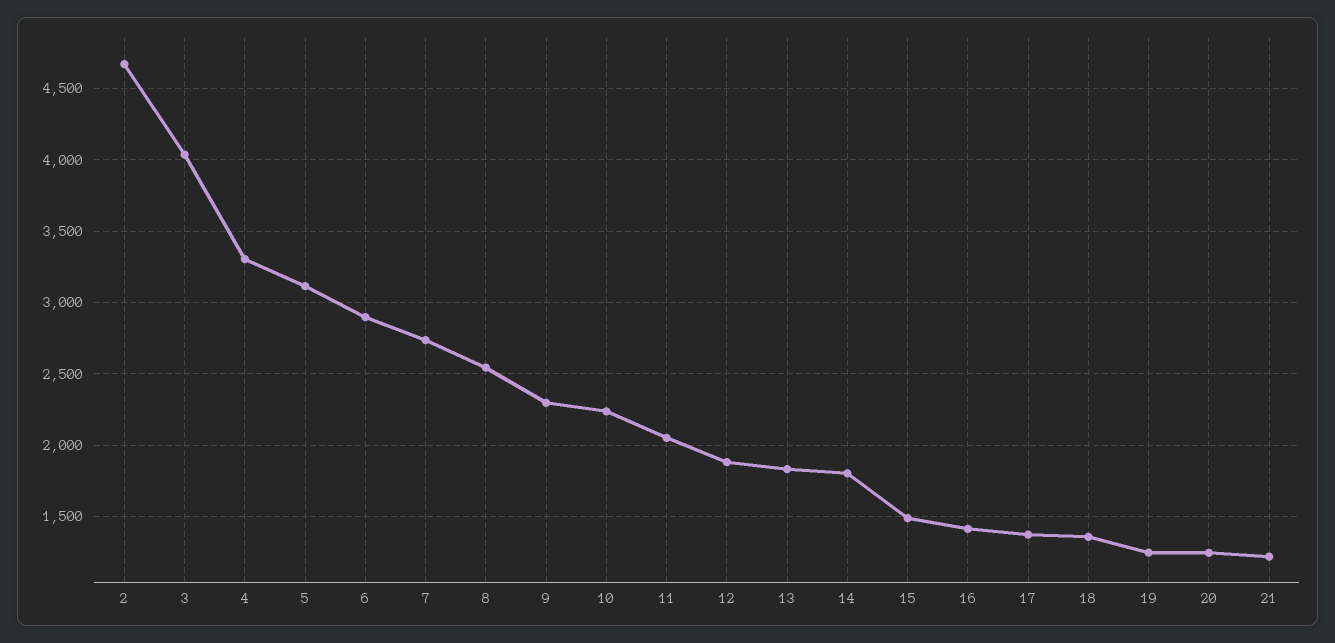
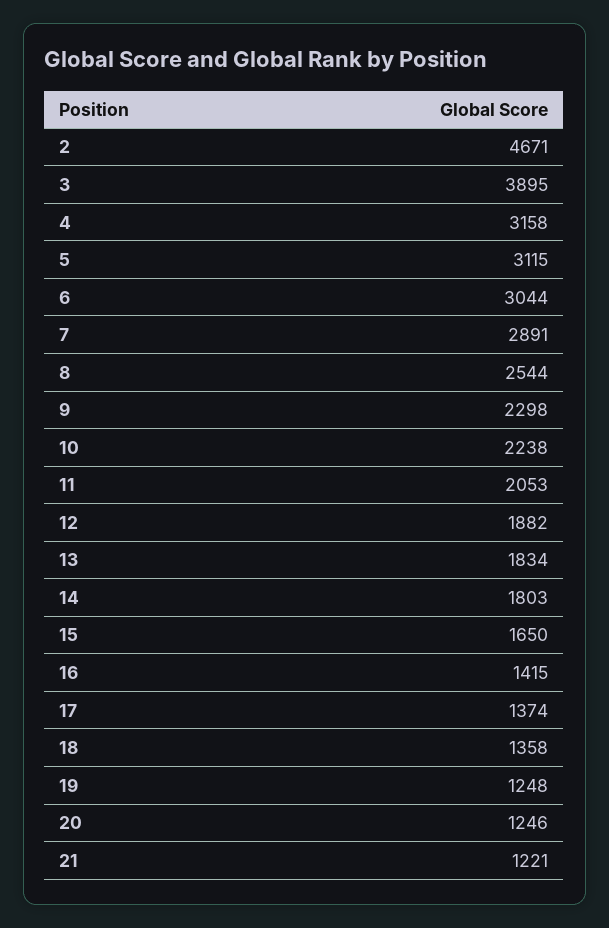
  {
    "2": 4671,
-   "3": 4050,
+   "3": 3895,
-   "4": 3300,
+   "4": 3158,
    "5": 3115,
-   "6": 2900,
+   "6": 3044,
-   "7": 2750,
+   "7": 2891,
    "8": 2544,
    "9": 2298,
    "10": 2238,
    "11": 2053,
    "12": 1882,
    "13": 1834,
    "14": 1803,
-   "15": 1500,
+   "15": 1650,
    "16": 1415,
    "17": 1374,
    "18": 1358,
    "19": 1248,
    "20": 1246,
    "21": 1221
  }

